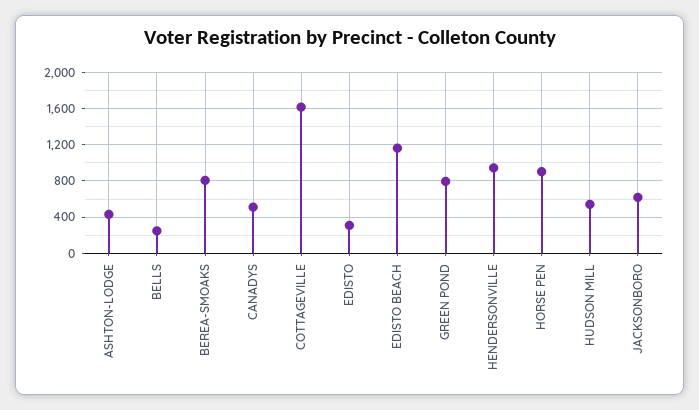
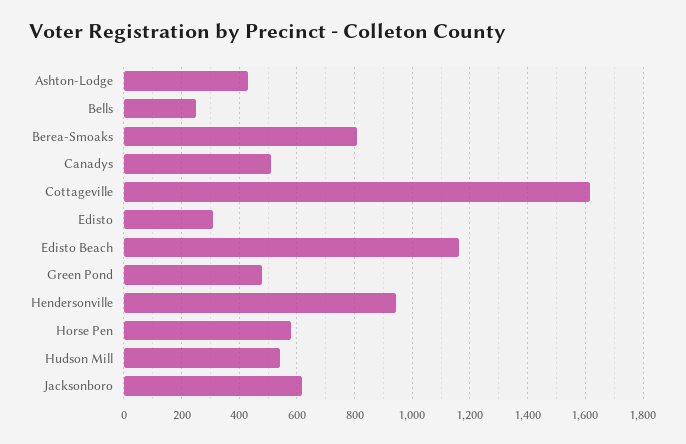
  {
    "ASHTON-LODGE": 425,
    "BELLS": 250,
    "BEREA-SMOAKS": 800,
    "CANADYS": 500,
    "COTTAGEVILLE": 1625,
    "EDISTO": 300,
    "EDISTO BEACH": 1175,
-   "GREEN POND": 800,
+   "GREEN POND": 475,
    "HENDERSONVILLE": 950,
-   "HORSE PEN": 900,
+   "HORSE PEN": 575,
    "HUDSON MILL": 550,
    "JACKSONBORO": 625
  }

